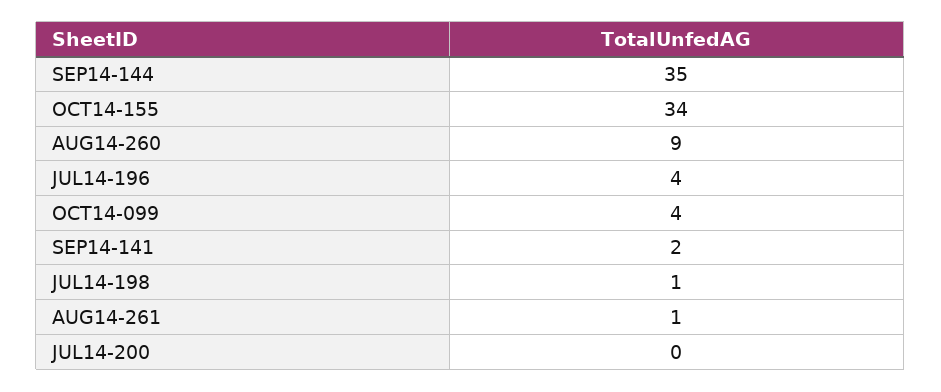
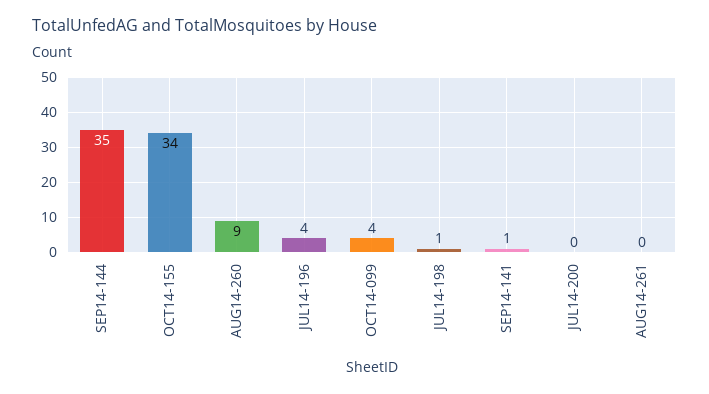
  {
    "SEP14-144": 35,
    "OCT14-155": 34,
    "AUG14-260": 9,
    "JUL14-196": 4,
    "OCT14-099": 4,
-   "SEP14-141": 2,
+   "SEP14-141": 1,
    "JUL14-198": 1,
-   "AUG14-261": 1,
+   "AUG14-261": 0,
    "JUL14-200": 0
  }

